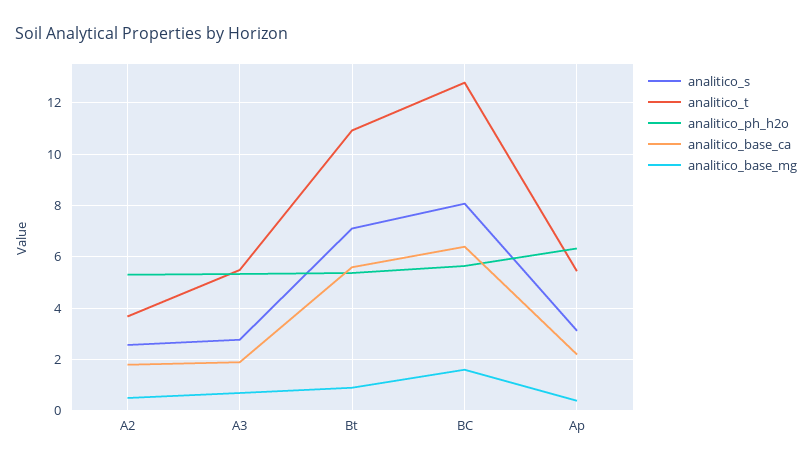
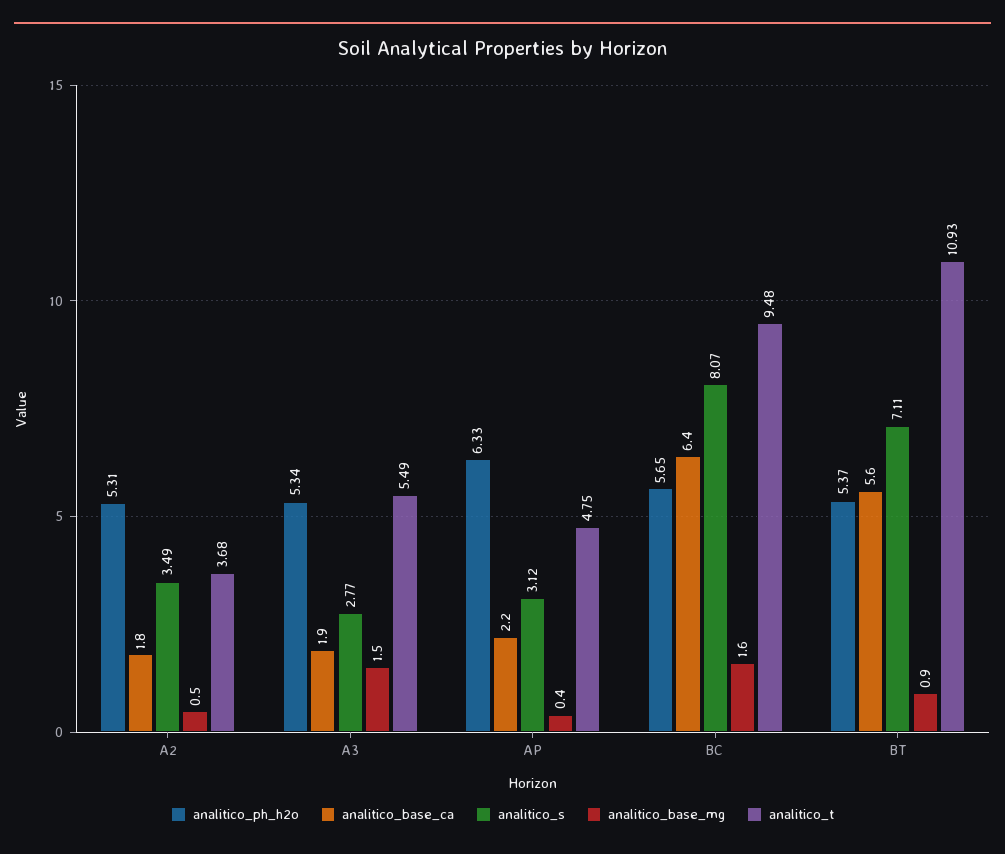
  {
    "analitico_s": {
-     "A2": 2.5,
+     "A2": 3.49,
      "A3": 2.77,
      "Bt": 7.11,
      "BC": 8.07,
      "Ap": 3.12
    },
    "analitico_t": {
      "A2": 3.68,
      "A3": 5.49,
      "Bt": 10.93,
-     "BC": 12.75,
+     "BC": 9.48,
-     "Ap": 5.5
+     "Ap": 4.75
    },
    "analitico_ph_h2o": {
      "A2": 5.31,
      "A3": 5.34,
      "Bt": 5.37,
      "BC": 5.65,
      "Ap": 6.33
    },
    "analitico_base_ca": {
      "A2": 1.8,
      "A3": 1.9,
      "Bt": 5.6,
      "BC": 6.4,
      "Ap": 2.2
    },
    "analitico_base_mg": {
      "A2": 0.5,
-     "A3": 0.75,
+     "A3": 1.5,
      "Bt": 0.9,
      "BC": 1.6,
      "Ap": 0.4
    }
  }

